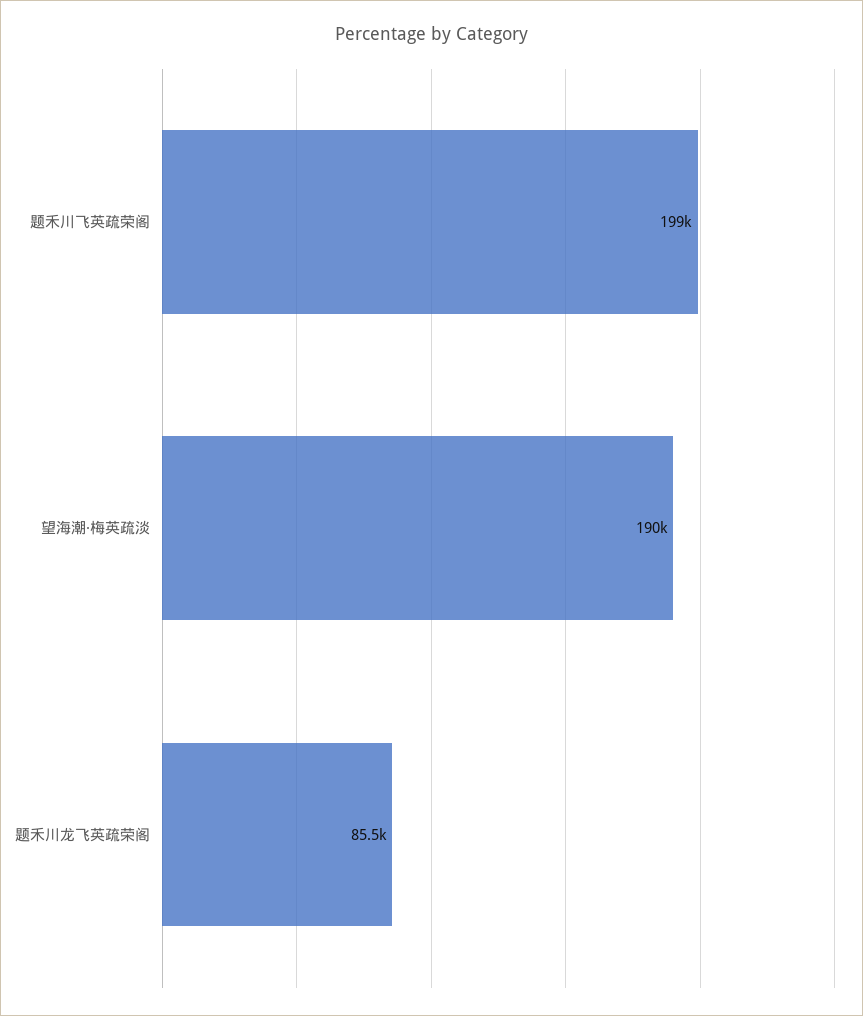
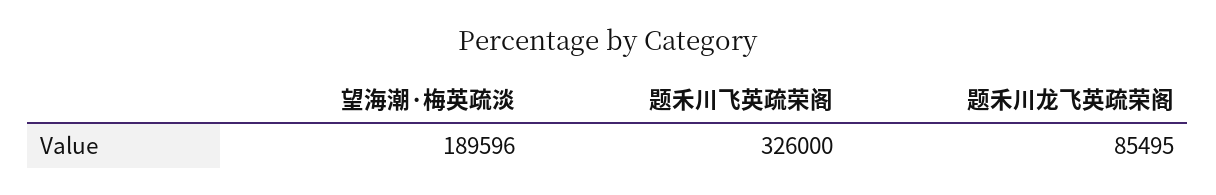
  {
-   "题禾川飞英疏荣阁": 199000,
+   "题禾川飞英疏荣阁": 326000,
    "望海潮·梅英疏淡": 189596,
    "题禾川龙飞英疏荣阁": 85495
  }

